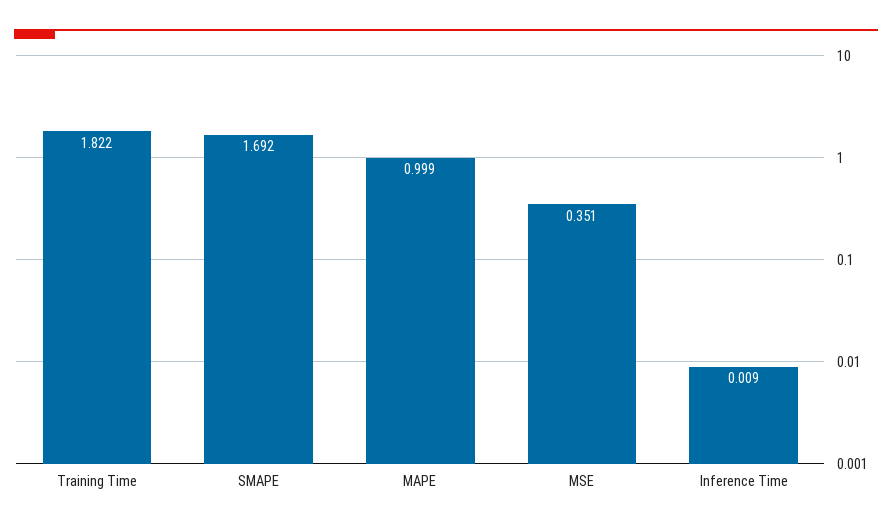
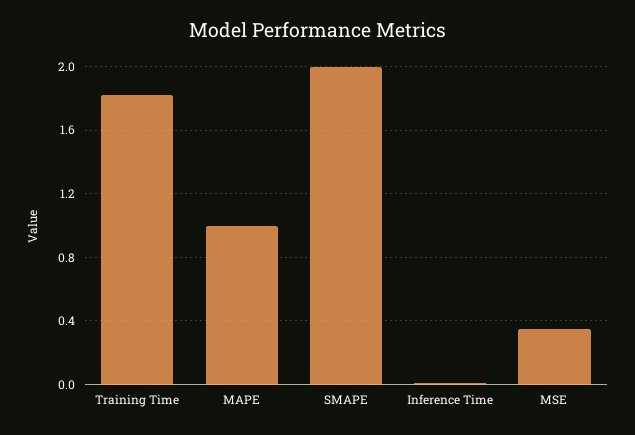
  {
    "Training Time": 1.822,
-   "SMAPE": 1.692,
+   "SMAPE": 2,
    "MAPE": 0.999,
    "MSE": 0.351,
    "Inference Time": 0.009
  }

